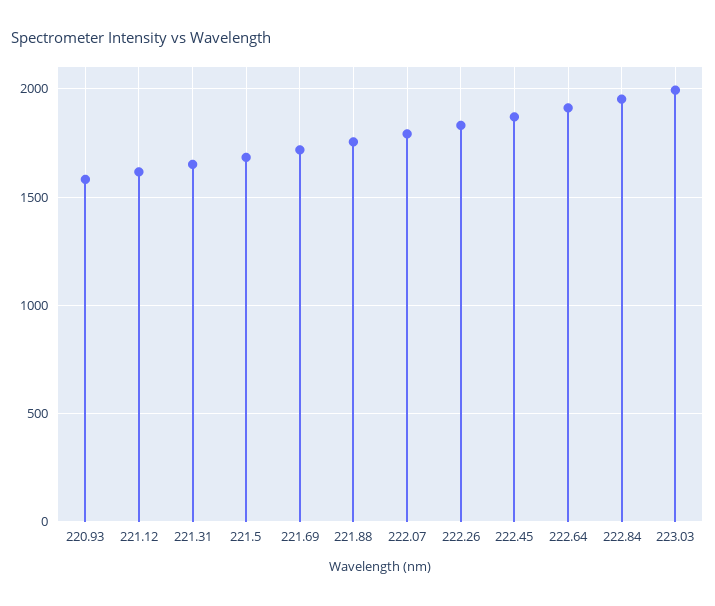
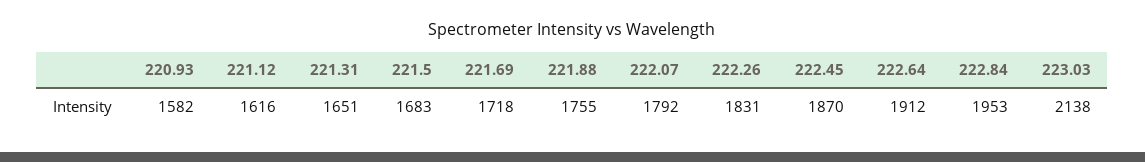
  {
    "220.93": 1582,
    "221.12": 1616,
    "221.31": 1651,
    "221.5": 1683,
    "221.69": 1718,
    "221.88": 1755,
    "222.07": 1792,
    "222.26": 1831,
    "222.45": 1870,
    "222.64": 1912,
    "222.84": 1953,
-   "223.03": 2000
+   "223.03": 2138
  }

